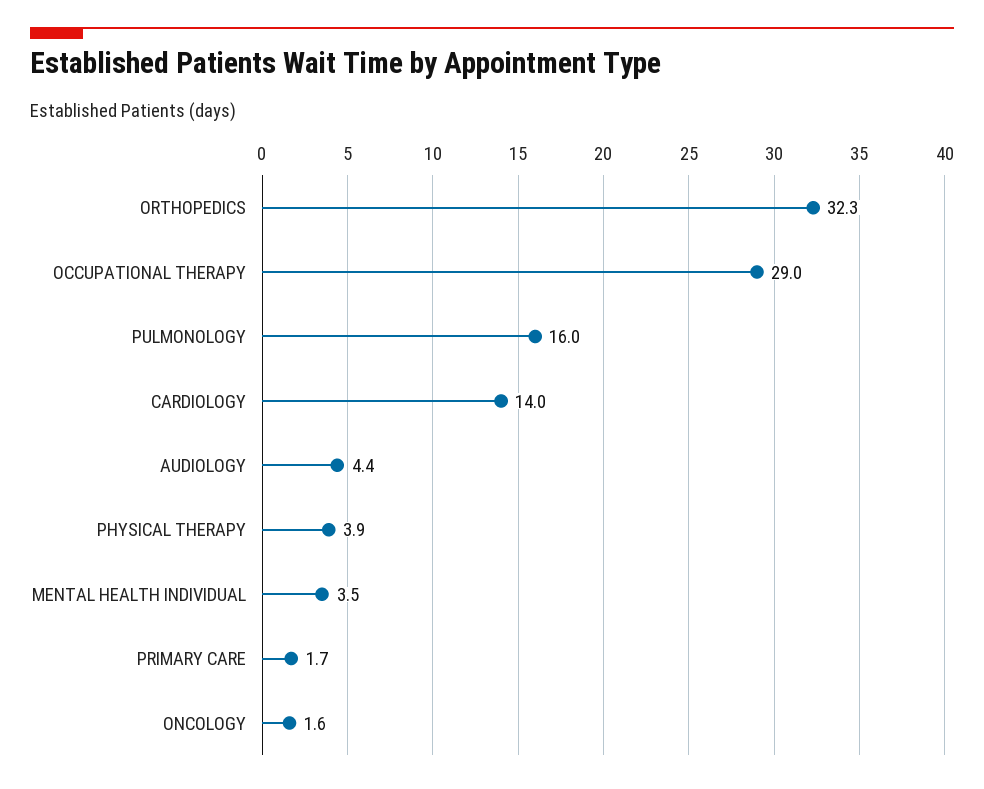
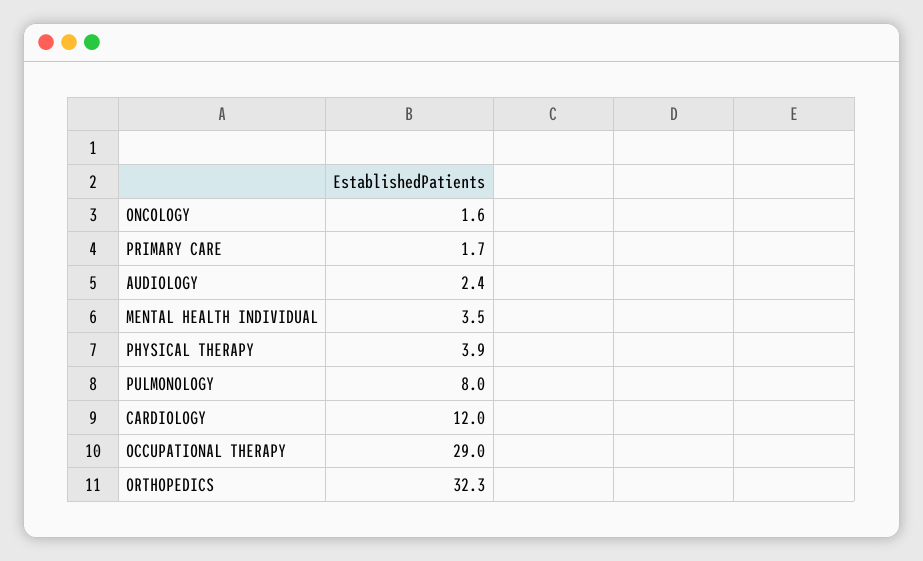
  {
    "ORTHOPEDICS": 32.3,
    "OCCUPATIONAL THERAPY": 29,
-   "PULMONOLOGY": 16,
+   "PULMONOLOGY": 8,
-   "CARDIOLOGY": 14,
+   "CARDIOLOGY": 12,
-   "AUDIOLOGY": 4.4,
+   "AUDIOLOGY": 2.4,
    "PHYSICAL THERAPY": 3.9,
    "MENTAL HEALTH INDIVIDUAL": 3.5,
    "PRIMARY CARE": 1.7,
    "ONCOLOGY": 1.6
  }

